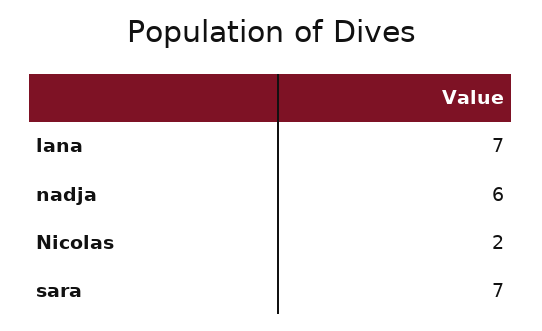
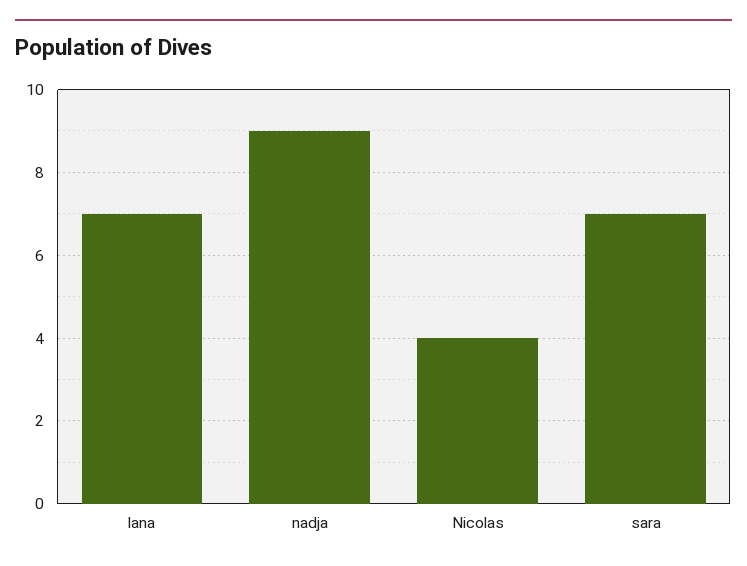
  {
    "lana": 7,
-   "nadja": 6,
+   "nadja": 9,
-   "Nicolas": 2,
+   "Nicolas": 4,
    "sara": 7
  }

